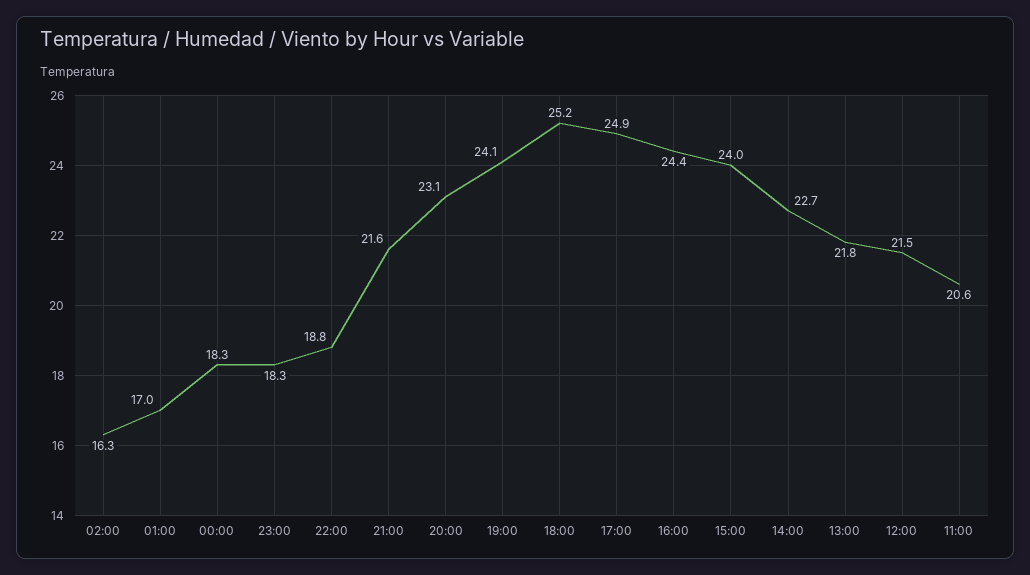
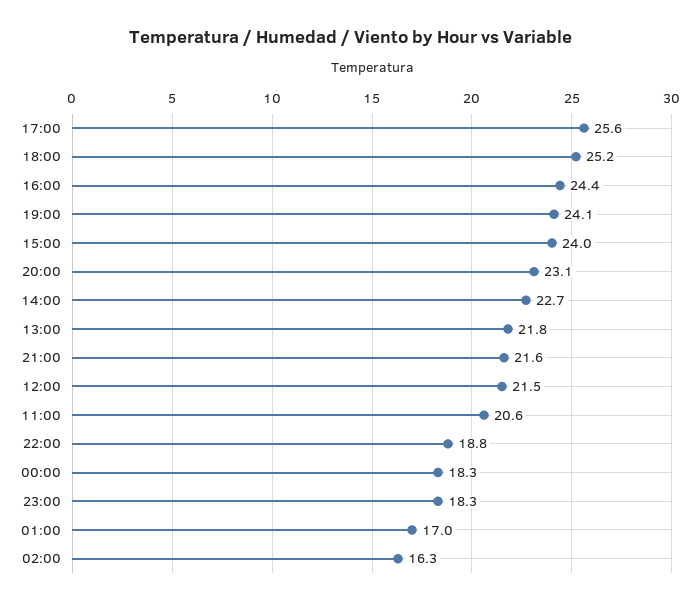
  {
    "02:00": 16.3,
    "01:00": 17,
    "00:00": 18.3,
    "23:00": 18.3,
    "22:00": 18.8,
    "21:00": 21.6,
    "20:00": 23.1,
    "19:00": 24.1,
    "18:00": 25.2,
-   "17:00": 24.9,
+   "17:00": 25.6,
    "16:00": 24.4,
    "15:00": 24,
    "14:00": 22.7,
    "13:00": 21.8,
    "12:00": 21.5,
    "11:00": 20.6
  }

